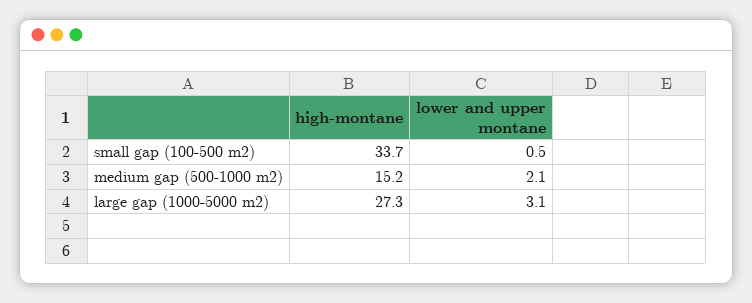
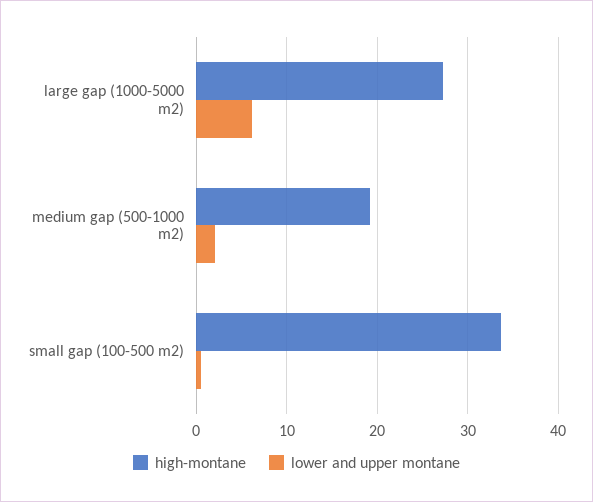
  {
    "high-montane": {
      "small gap (100-500 m2)": 33.7,
-     "medium gap (500-1000 m2)": 15.2,
+     "medium gap (500-1000 m2)": 19,
      "large gap (1000-5000 m2)": 27.3
    },
    "lower and upper montane": {
      "small gap (100-500 m2)": 0.5,
      "medium gap (500-1000 m2)": 2.1,
-     "large gap (1000-5000 m2)": 3.1
+     "large gap (1000-5000 m2)": 6
    }
  }

